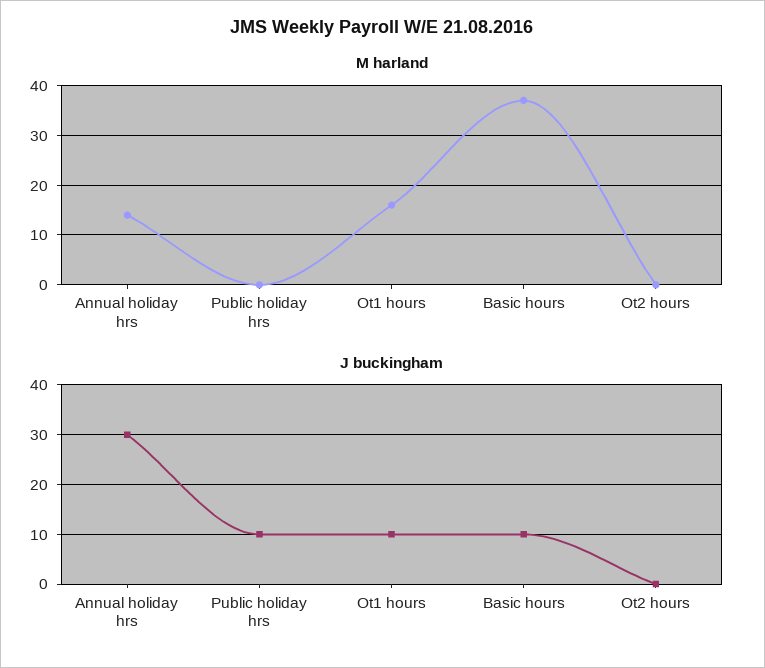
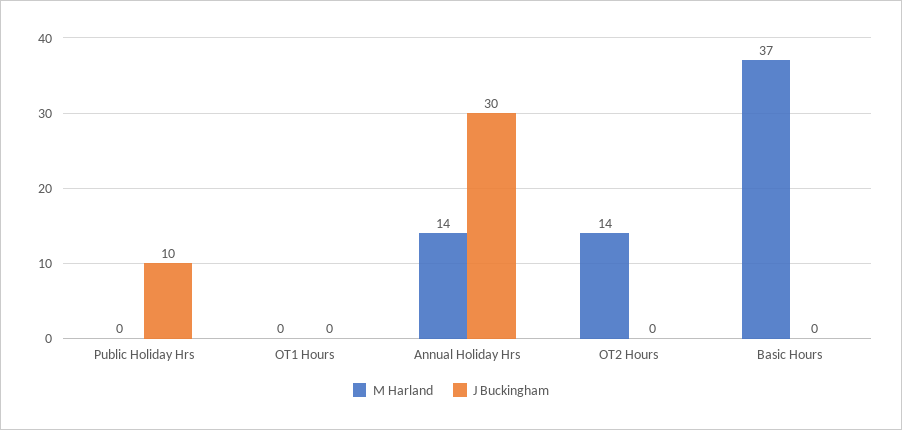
  {
    "M harland": {
      "Annual holiday hrs": 14,
      "Public holiday hrs": 0,
-     "Ot1 hours": 15,
+     "Ot1 hours": 0,
      "Basic hours": 37,
-     "Ot2 hours": 0
+     "Ot2 hours": 14
    },
    "J buckingham": {
      "Annual holiday hrs": 30,
      "Public holiday hrs": 10,
-     "Ot1 hours": 10,
+     "Ot1 hours": 0,
-     "Basic hours": 10,
+     "Basic hours": 0,
      "Ot2 hours": 0
    }
  }

